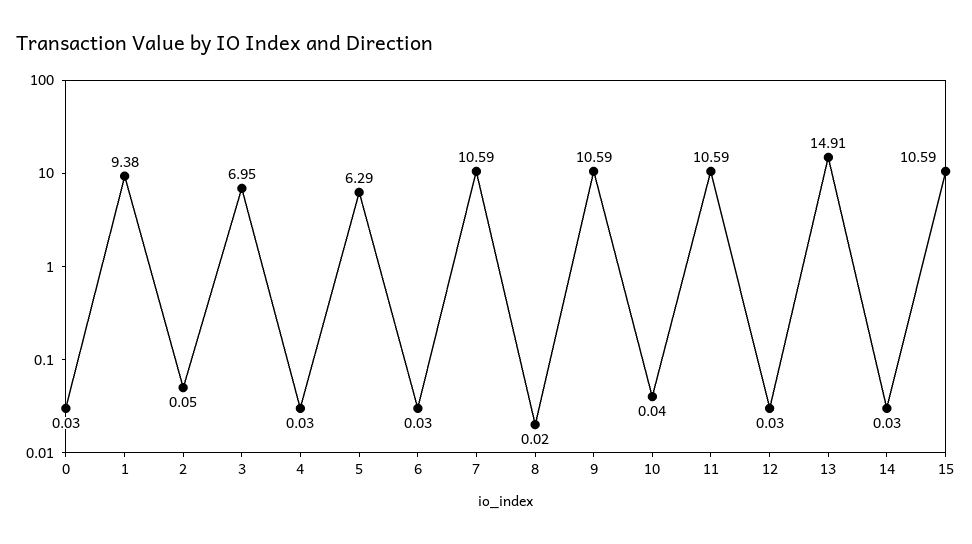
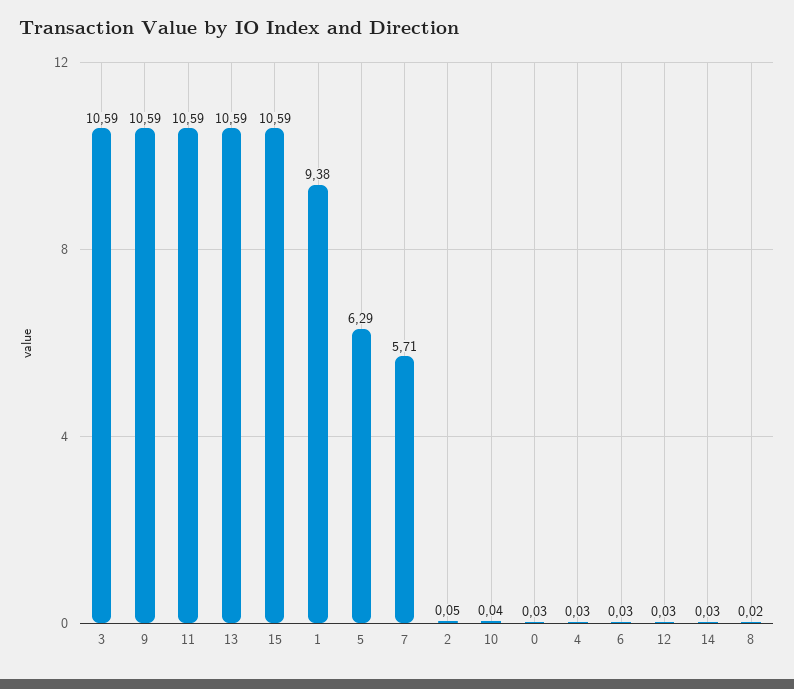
  {
    "0": 0.03,
    "1": 9.38,
    "2": 0.05,
-   "3": 6.95,
+   "3": 10.59,
    "4": 0.03,
    "5": 6.29,
    "6": 0.03,
-   "7": 10.59,
+   "7": 5.71,
    "8": 0.02,
    "9": 10.59,
    "10": 0.04,
    "11": 10.59,
    "12": 0.03,
-   "13": 14.91,
+   "13": 10.59,
    "14": 0.03,
    "15": 10.59
  }

